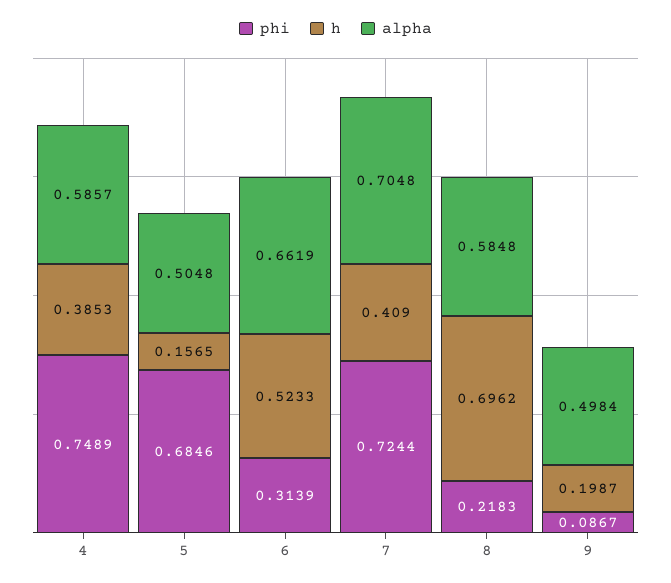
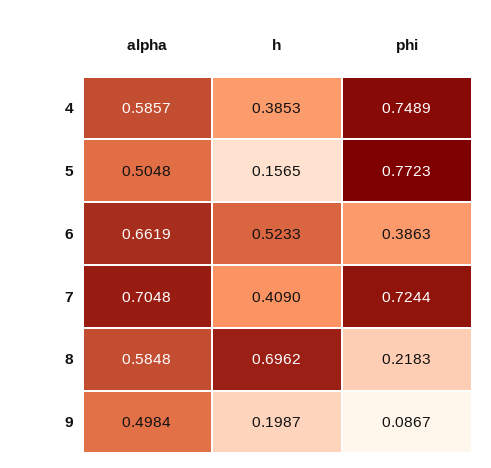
  {
    "phi": {
      "4": 0.7489,
-     "5": 0.6846,
+     "5": 0.7723,
-     "6": 0.3139,
+     "6": 0.3863,
      "7": 0.7244,
      "8": 0.2183,
      "9": 0.0867
    },
    "h": {
      "4": 0.3853,
      "5": 0.1565,
      "6": 0.5233,
      "7": 0.409,
      "8": 0.6962,
      "9": 0.1987
    },
    "alpha": {
      "4": 0.5857,
      "5": 0.5048,
      "6": 0.6619,
      "7": 0.7048,
      "8": 0.5848,
      "9": 0.4984
    }
  }

